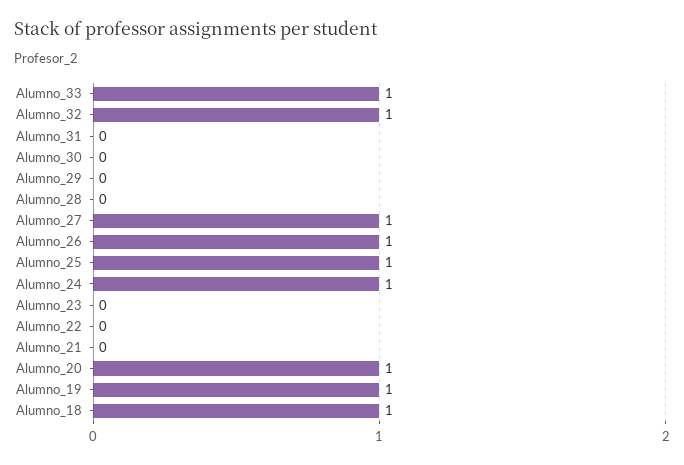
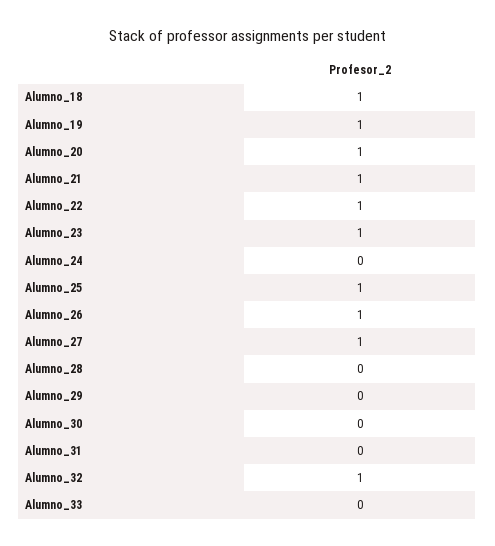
  {
-   "Alumno_33": 1,
+   "Alumno_33": 0,
    "Alumno_32": 1,
    "Alumno_31": 0,
    "Alumno_30": 0,
    "Alumno_29": 0,
    "Alumno_28": 0,
    "Alumno_27": 1,
    "Alumno_26": 1,
    "Alumno_25": 1,
-   "Alumno_24": 1,
+   "Alumno_24": 0,
-   "Alumno_23": 0,
+   "Alumno_23": 1,
-   "Alumno_22": 0,
+   "Alumno_22": 1,
-   "Alumno_21": 0,
+   "Alumno_21": 1,
    "Alumno_20": 1,
    "Alumno_19": 1,
    "Alumno_18": 1
  }

